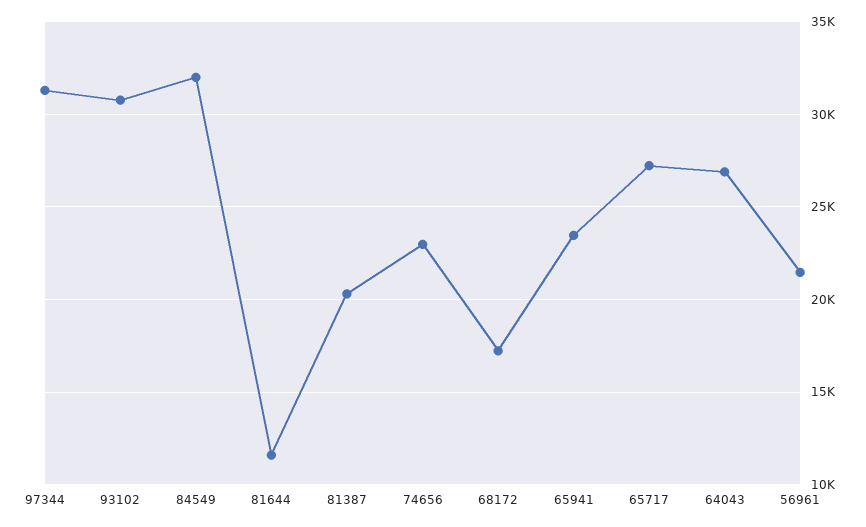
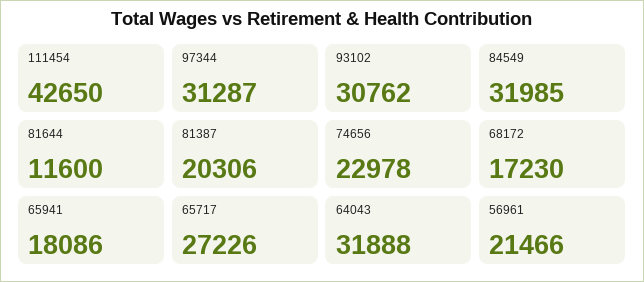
  {
    "97344": 31287,
    "93102": 30762,
    "84549": 31985,
    "81644": 11600,
    "81387": 20306,
    "74656": 22978,
    "68172": 17230,
-   "65941": 23500,
+   "65941": 18086,
    "65717": 27226,
-   "64043": 27000,
+   "64043": 31888,
-   "56961": 21466
+   "56961": 21466,
+   "111454": 42650
  }

